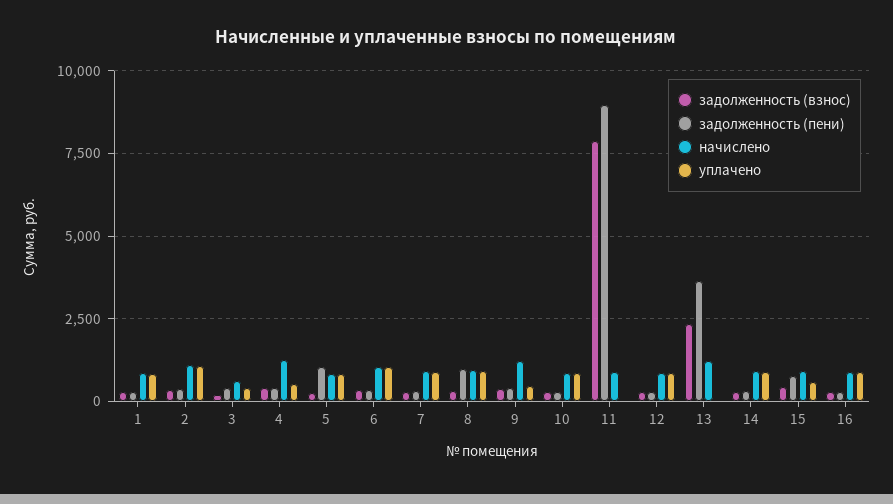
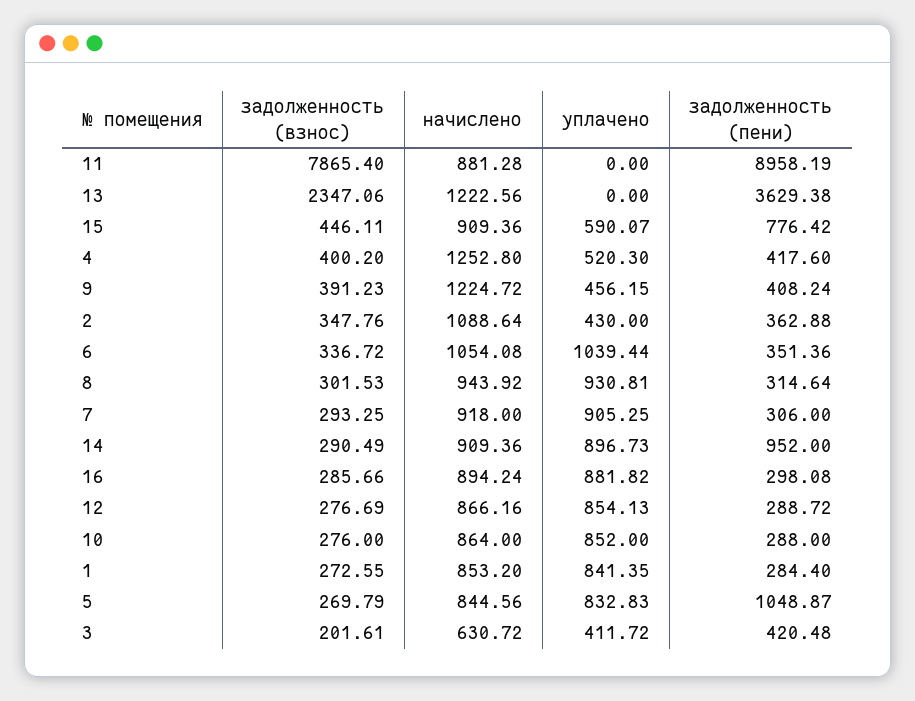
  {
    "задолженность (взнос)": {
      "1": 272.55,
      "2": 347.76,
      "3": 201.61,
      "4": 400.2,
      "5": 269.79,
      "6": 336.72,
      "7": 293.25,
      "8": 301.53,
      "9": 391.23,
      "10": 276,
      "11": 7865.4,
      "12": 276.69,
      "13": 2347.06,
      "14": 290.49,
      "15": 446.11,
      "16": 285.66
    },
    "задолженность (пени)": {
      "1": 284.4,
      "2": 362.88,
      "3": 420.48,
      "4": 417.6,
      "5": 1048.87,
      "6": 351.36,
      "7": 306,
-     "8": 1000,
+     "8": 314.64,
      "9": 408.24,
      "10": 288,
      "11": 8958.19,
      "12": 288.72,
      "13": 3629.38,
-     "14": 250,
+     "14": 952,
      "15": 776.42,
      "16": 298.08
    },
    "начислено": {
      "1": 853.2,
      "2": 1088.64,
      "3": 630.72,
      "4": 1252.8,
      "5": 844.56,
      "6": 1054.08,
      "7": 918,
      "8": 943.92,
      "9": 1224.72,
      "10": 864,
      "11": 881.28,
      "12": 866.16,
      "13": 1222.56,
      "14": 909.36,
      "15": 909.36,
      "16": 894.24
    },
    "уплачено": {
      "1": 841.35,
-     "2": 1000,
+     "2": 430,
      "3": 411.72,
      "4": 520.3,
      "5": 832.83,
      "6": 1039.44,
      "7": 905.25,
      "8": 930.81,
      "9": 456.15,
      "10": 852,
      "11": 0,
      "12": 854.13,
      "13": 0,
      "14": 896.73,
      "15": 590.07,
      "16": 881.82
    }
  }

